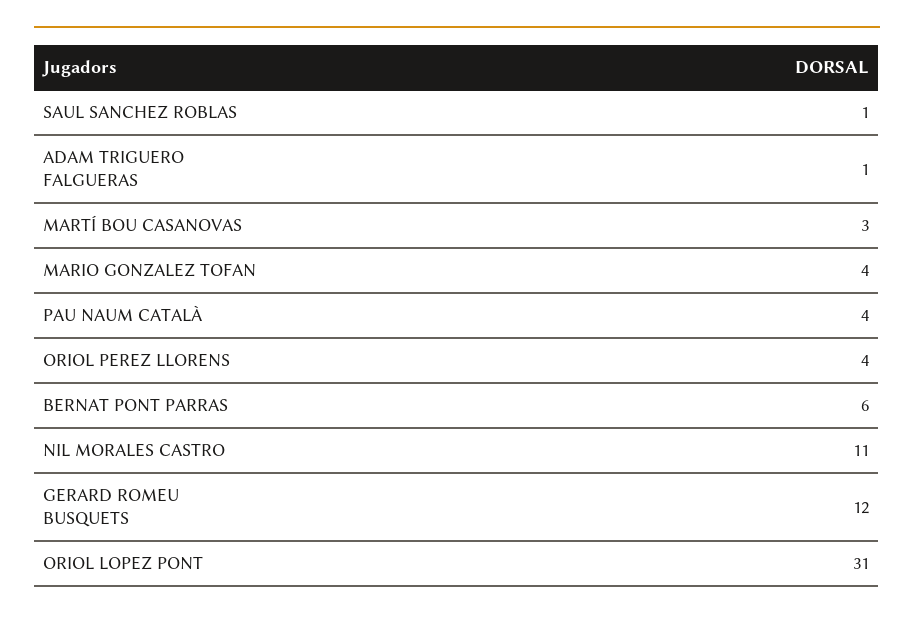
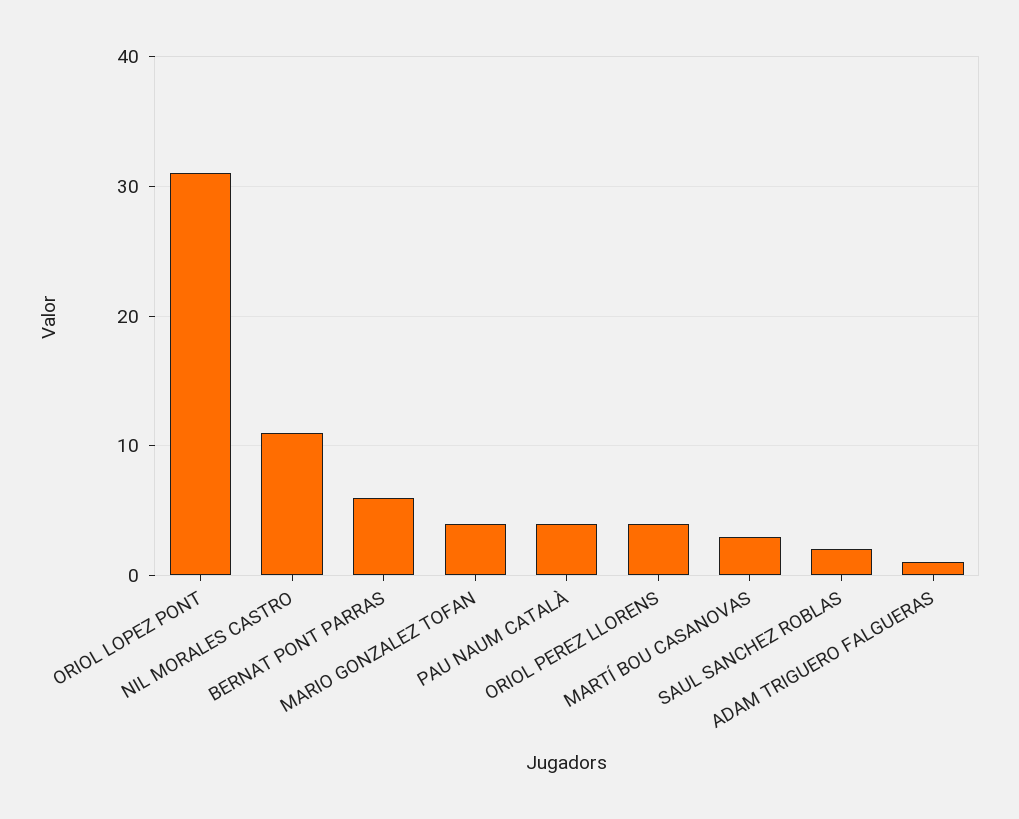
  {
-   "SAUL SANCHEZ ROBLAS": 1,
+   "SAUL SANCHEZ ROBLAS": 2,
    "ADAM TRIGUERO FALGUERAS": 1,
    "MARTÍ BOU CASANOVAS": 3,
    "MARIO GONZALEZ TOFAN": 4,
    "PAU NAUM CATALÀ": 4,
    "ORIOL PEREZ LLORENS": 4,
    "BERNAT PONT PARRAS": 6,
    "NIL MORALES CASTRO": 11,
-   "GERARD ROMEU BUSQUETS": 12,
    "ORIOL LOPEZ PONT": 31
  }

